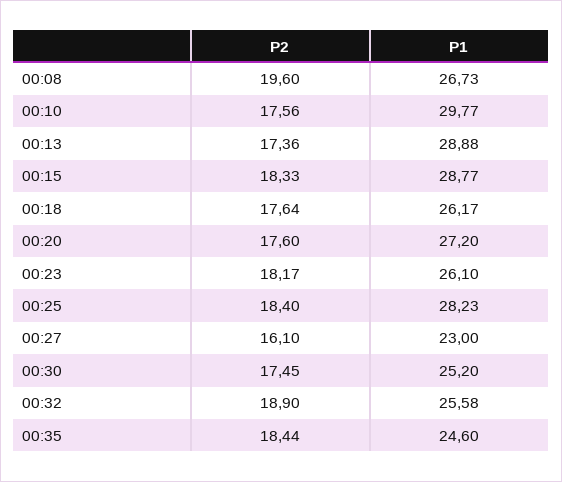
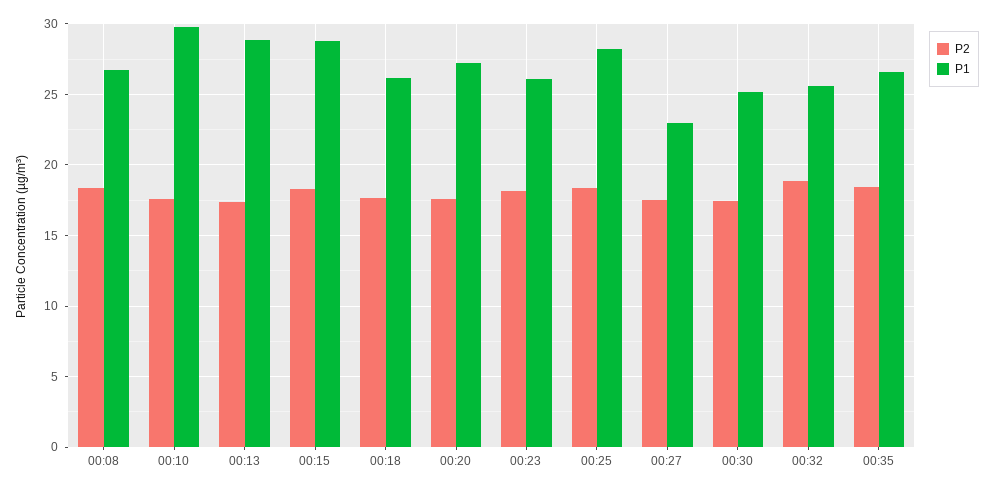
  {
    "P2": {
-     "00:08": 19.6,
+     "00:08": 18.5,
      "00:10": 17.56,
      "00:13": 17.36,
      "00:15": 18.33,
      "00:18": 17.64,
      "00:20": 17.6,
      "00:23": 18.17,
      "00:25": 18.4,
-     "00:27": 16.1,
+     "00:27": 17.5,
      "00:30": 17.45,
      "00:32": 18.9,
      "00:35": 18.44
    },
    "P1": {
      "00:08": 26.73,
      "00:10": 29.77,
      "00:13": 28.88,
      "00:15": 28.77,
      "00:18": 26.17,
      "00:20": 27.2,
      "00:23": 26.1,
      "00:25": 28.23,
      "00:27": 23,
      "00:30": 25.2,
      "00:32": 25.58,
-     "00:35": 24.6
+     "00:35": 26.5
    }
  }

